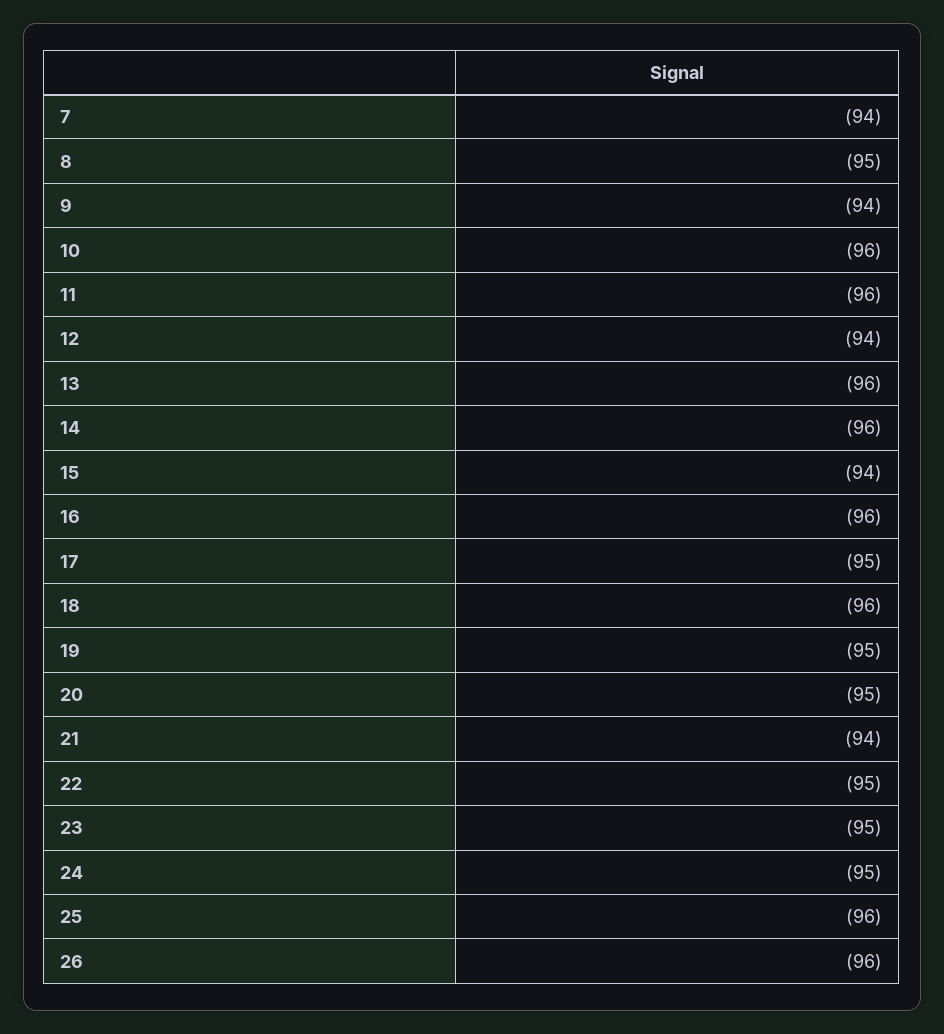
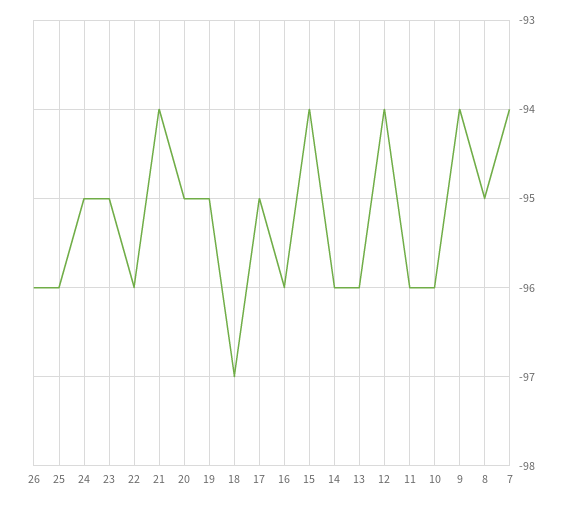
  {
    "7": -94,
    "8": -95,
    "9": -94,
    "10": -96,
    "11": -96,
    "12": -94,
    "13": -96,
    "14": -96,
    "15": -94,
    "16": -96,
    "17": -95,
-   "18": -96,
+   "18": -97,
    "19": -95,
    "20": -95,
    "21": -94,
-   "22": -95,
+   "22": -96,
    "23": -95,
    "24": -95,
    "25": -96,
    "26": -96
  }

